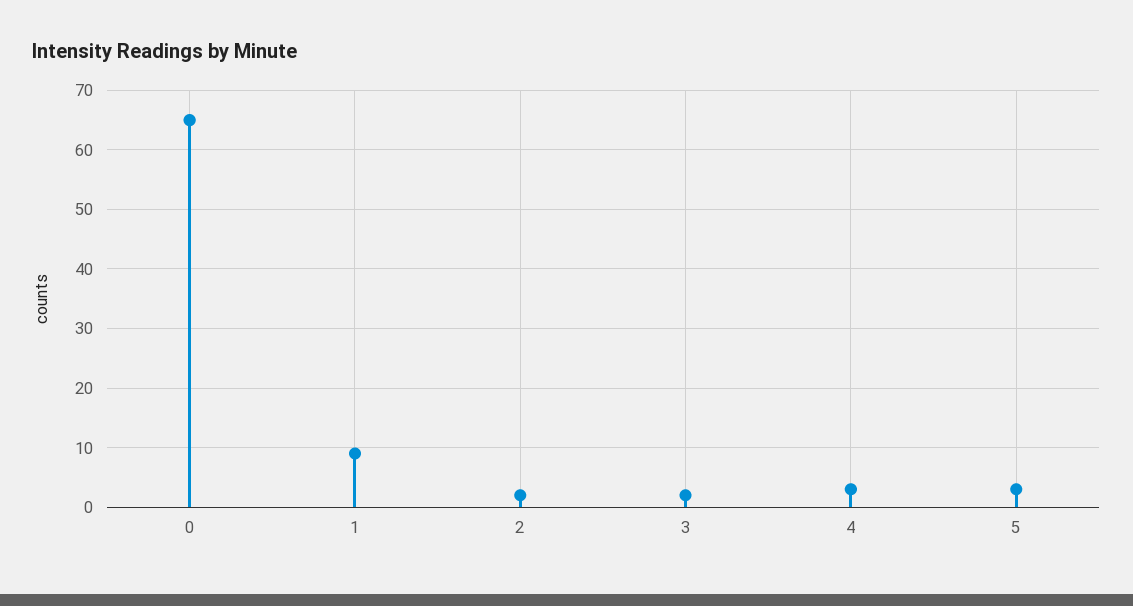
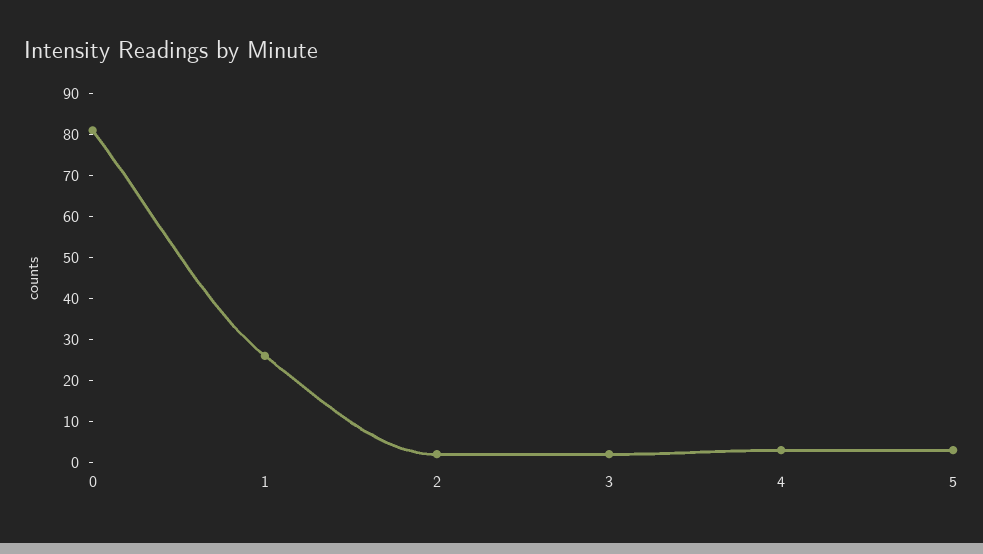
  {
-   "0": 65,
+   "0": 80,
-   "1": 10,
+   "1": 25,
    "2": 0,
    "3": 0,
    "4": 5,
    "5": 5
  }

